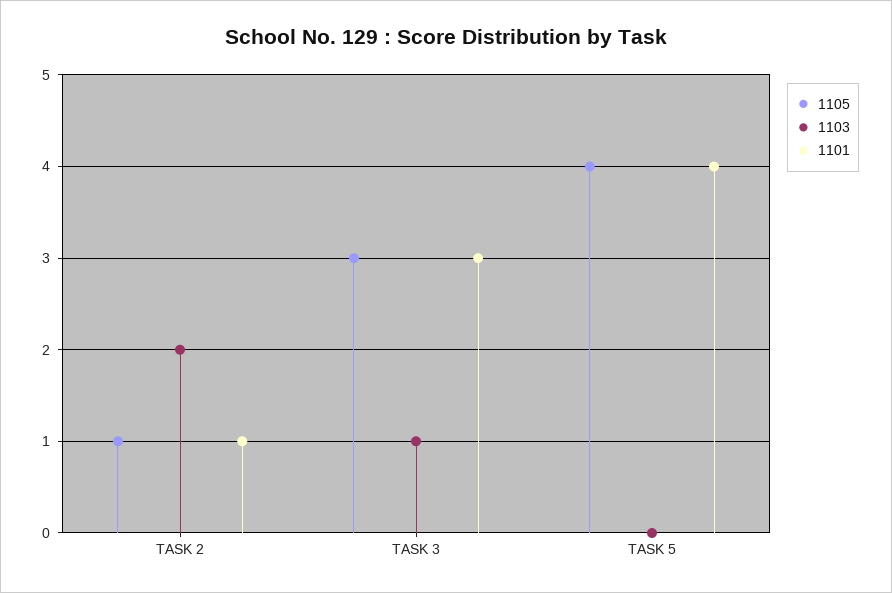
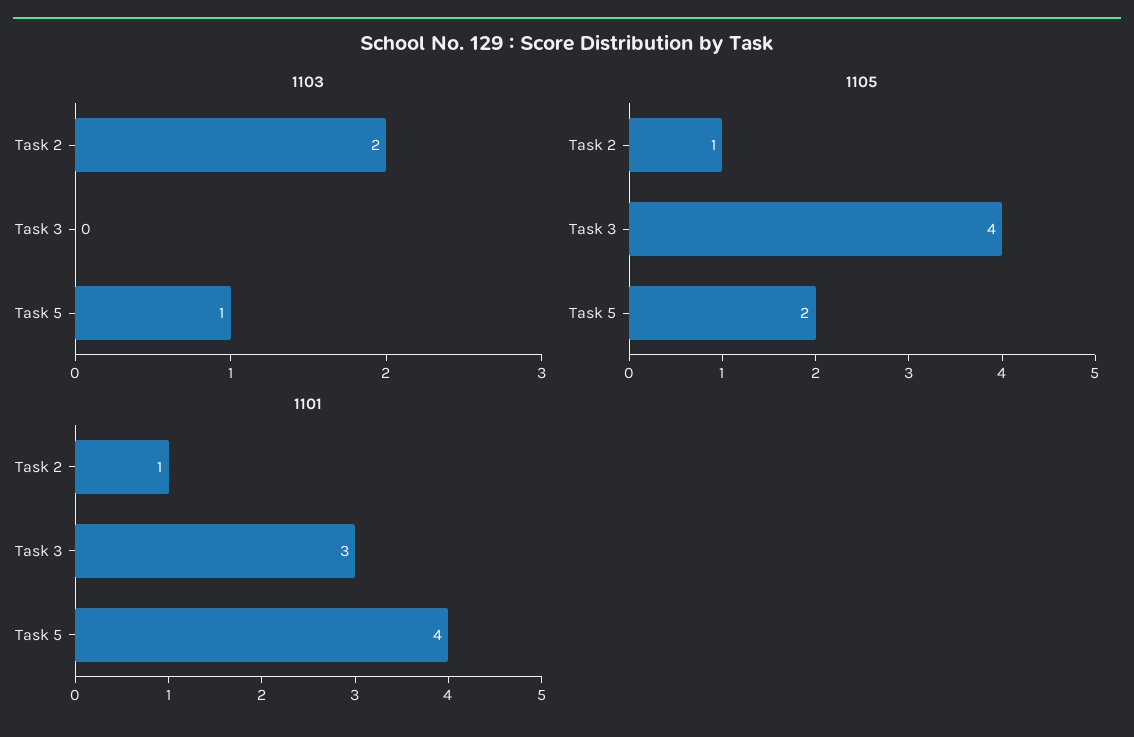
  {
    "1105": {
      "TASK 2": 1,
-     "TASK 3": 3,
+     "TASK 3": 4,
-     "TASK 5": 4
+     "TASK 5": 2
    },
    "1103": {
      "TASK 2": 2,
-     "TASK 3": 1,
+     "TASK 3": 0,
-     "TASK 5": 0
+     "TASK 5": 1
    },
    "1101": {
      "TASK 2": 1,
      "TASK 3": 3,
      "TASK 5": 4
    }
  }

